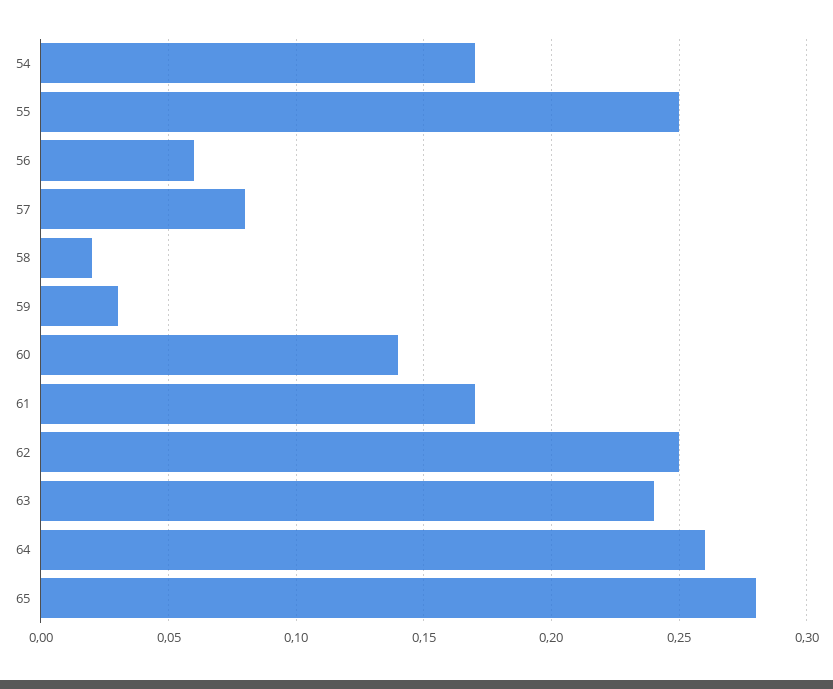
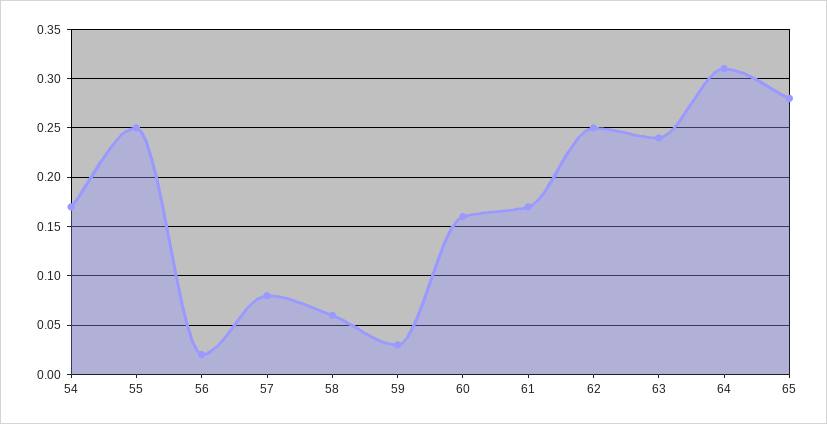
  {
    "54": 0.17,
    "55": 0.25,
-   "56": 0.06,
+   "56": 0.02,
    "57": 0.08,
-   "58": 0.02,
+   "58": 0.06,
    "59": 0.03,
-   "60": 0.14,
+   "60": 0.16,
    "61": 0.17,
    "62": 0.25,
    "63": 0.24,
-   "64": 0.26,
+   "64": 0.31,
    "65": 0.28
  }

